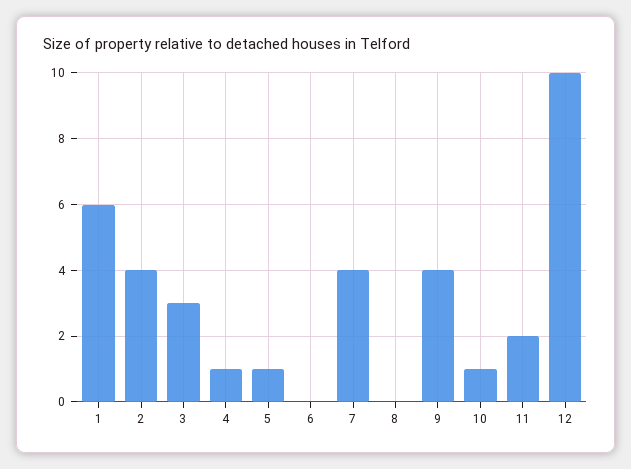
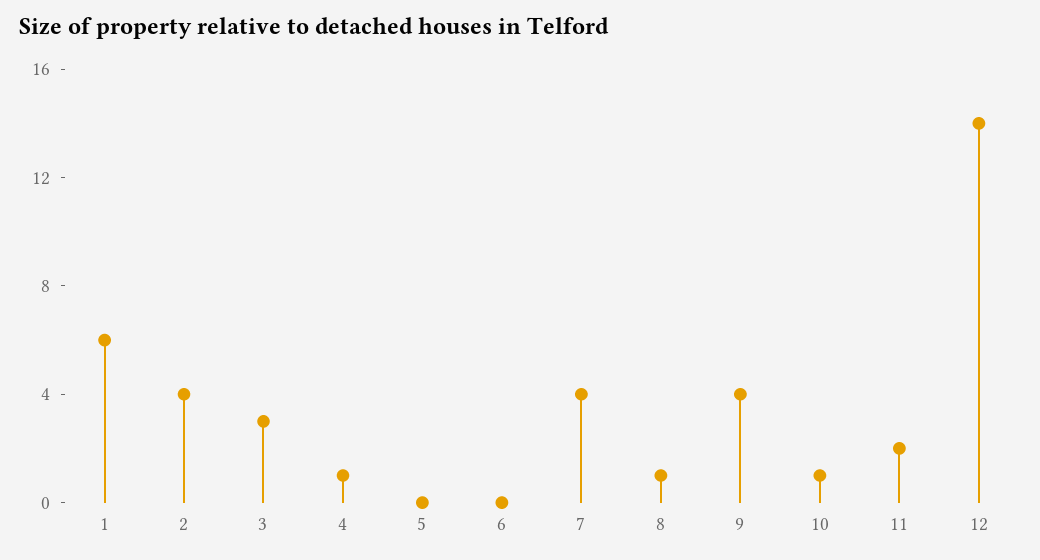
  {
    "1": 6,
    "2": 4,
    "3": 3,
    "4": 1,
-   "5": 1,
+   "5": 0,
    "6": 0,
    "7": 4,
-   "8": 0,
+   "8": 1,
    "9": 4,
    "10": 1,
    "11": 2,
-   "12": 10
+   "12": 14
  }

